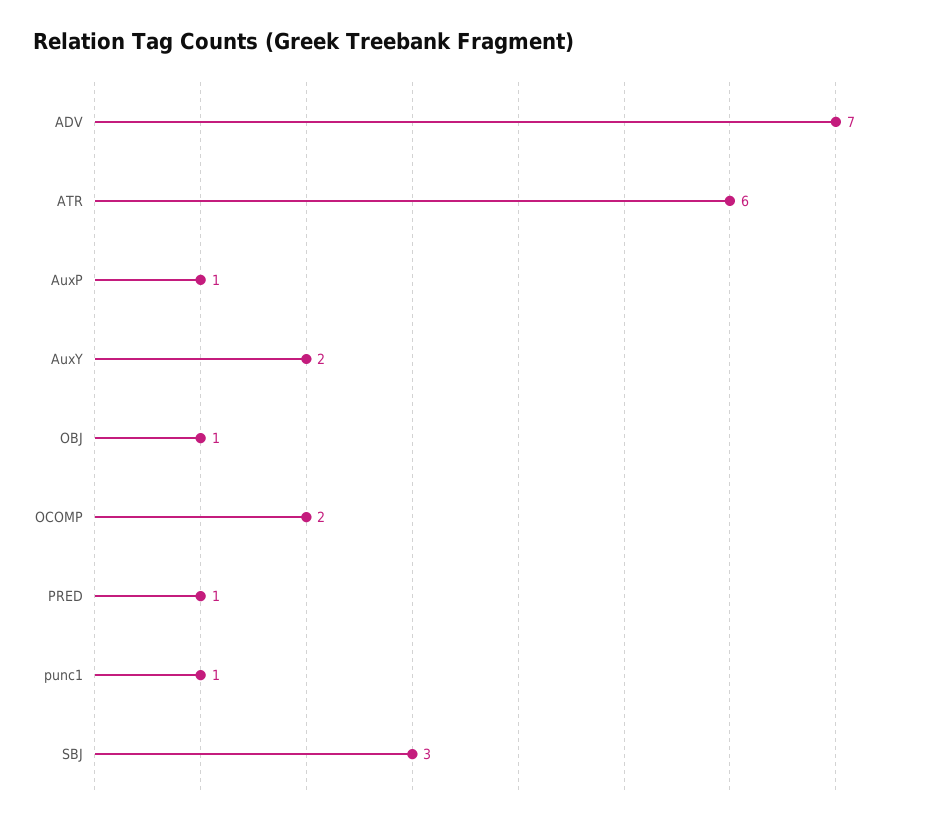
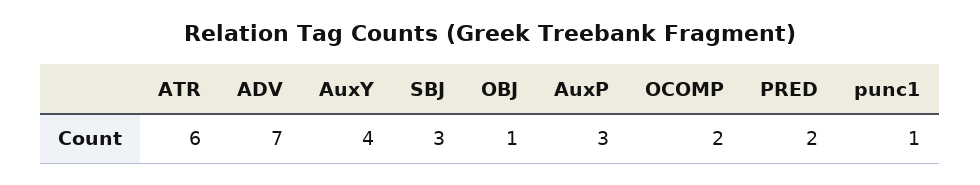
  {
    "ADV": 7,
    "ATR": 6,
-   "AuxP": 1,
+   "AuxP": 3,
-   "AuxY": 2,
+   "AuxY": 4,
    "OBJ": 1,
    "OCOMP": 2,
-   "PRED": 1,
+   "PRED": 2,
    "punc1": 1,
    "SBJ": 3
  }

